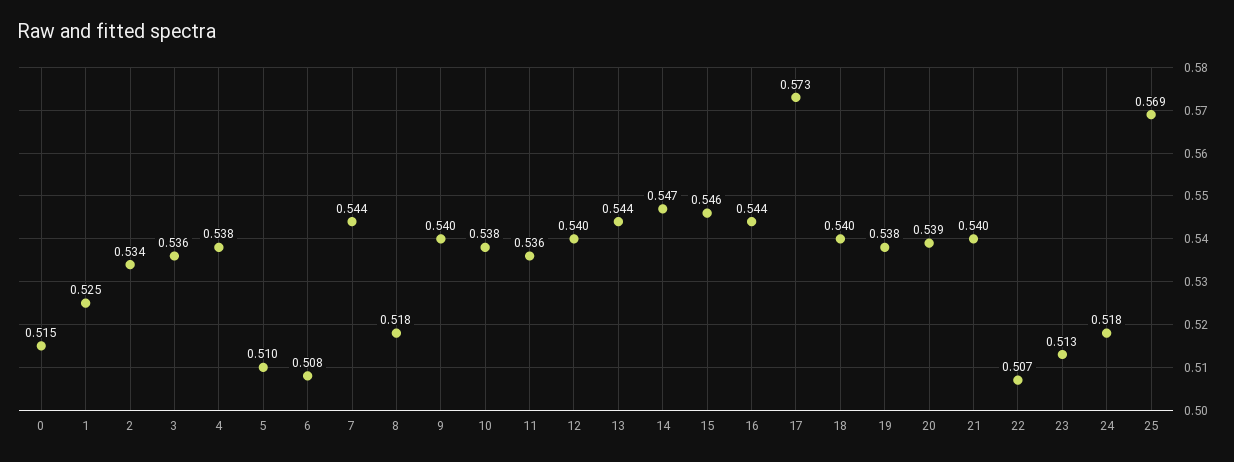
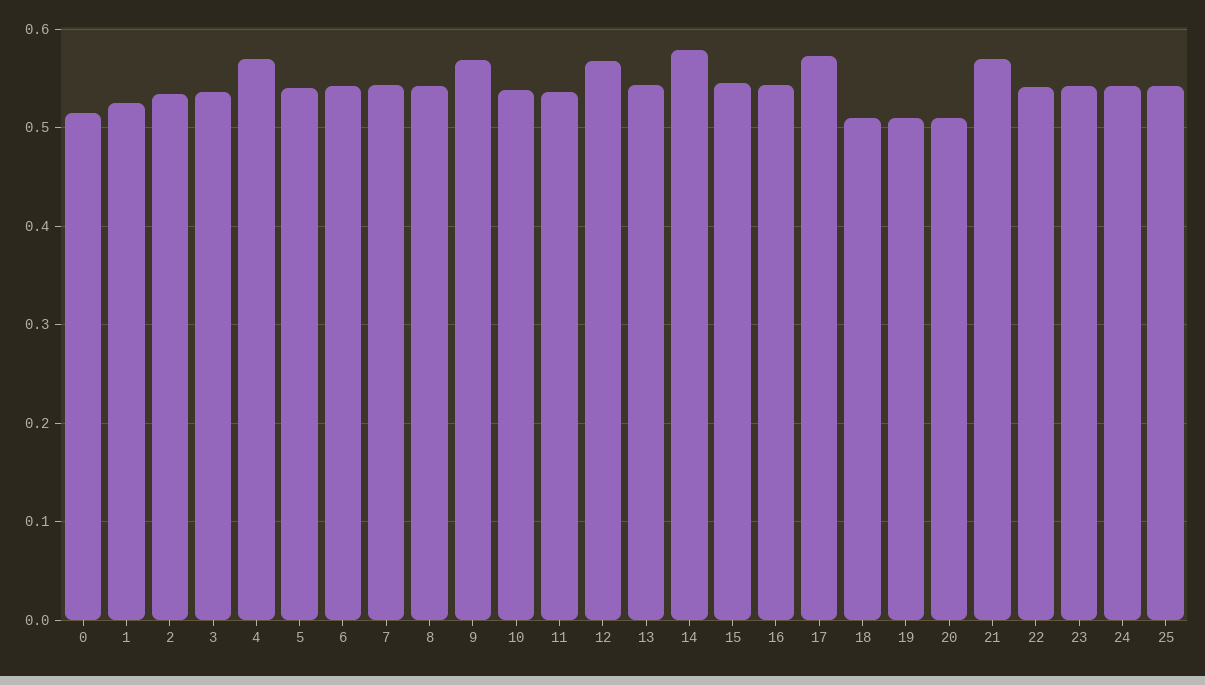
  {
    "0": 0.515,
    "1": 0.525,
    "2": 0.534,
    "3": 0.536,
-   "4": 0.538,
+   "4": 0.57,
-   "5": 0.51,
+   "5": 0.54,
-   "6": 0.508,
+   "6": 0.54,
    "7": 0.544,
-   "8": 0.518,
+   "8": 0.54,
-   "9": 0.54,
+   "9": 0.57,
    "10": 0.538,
    "11": 0.536,
-   "12": 0.54,
+   "12": 0.57,
    "13": 0.544,
-   "14": 0.547,
+   "14": 0.58,
    "15": 0.546,
    "16": 0.544,
    "17": 0.573,
-   "18": 0.54,
+   "18": 0.51,
-   "19": 0.538,
+   "19": 0.51,
-   "20": 0.539,
+   "20": 0.51,
-   "21": 0.54,
+   "21": 0.57,
-   "22": 0.507,
+   "22": 0.54,
-   "23": 0.513,
+   "23": 0.54,
-   "24": 0.518,
+   "24": 0.54,
-   "25": 0.569
+   "25": 0.54
  }

